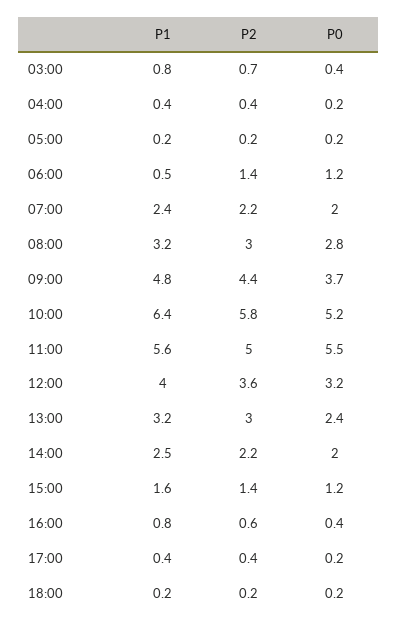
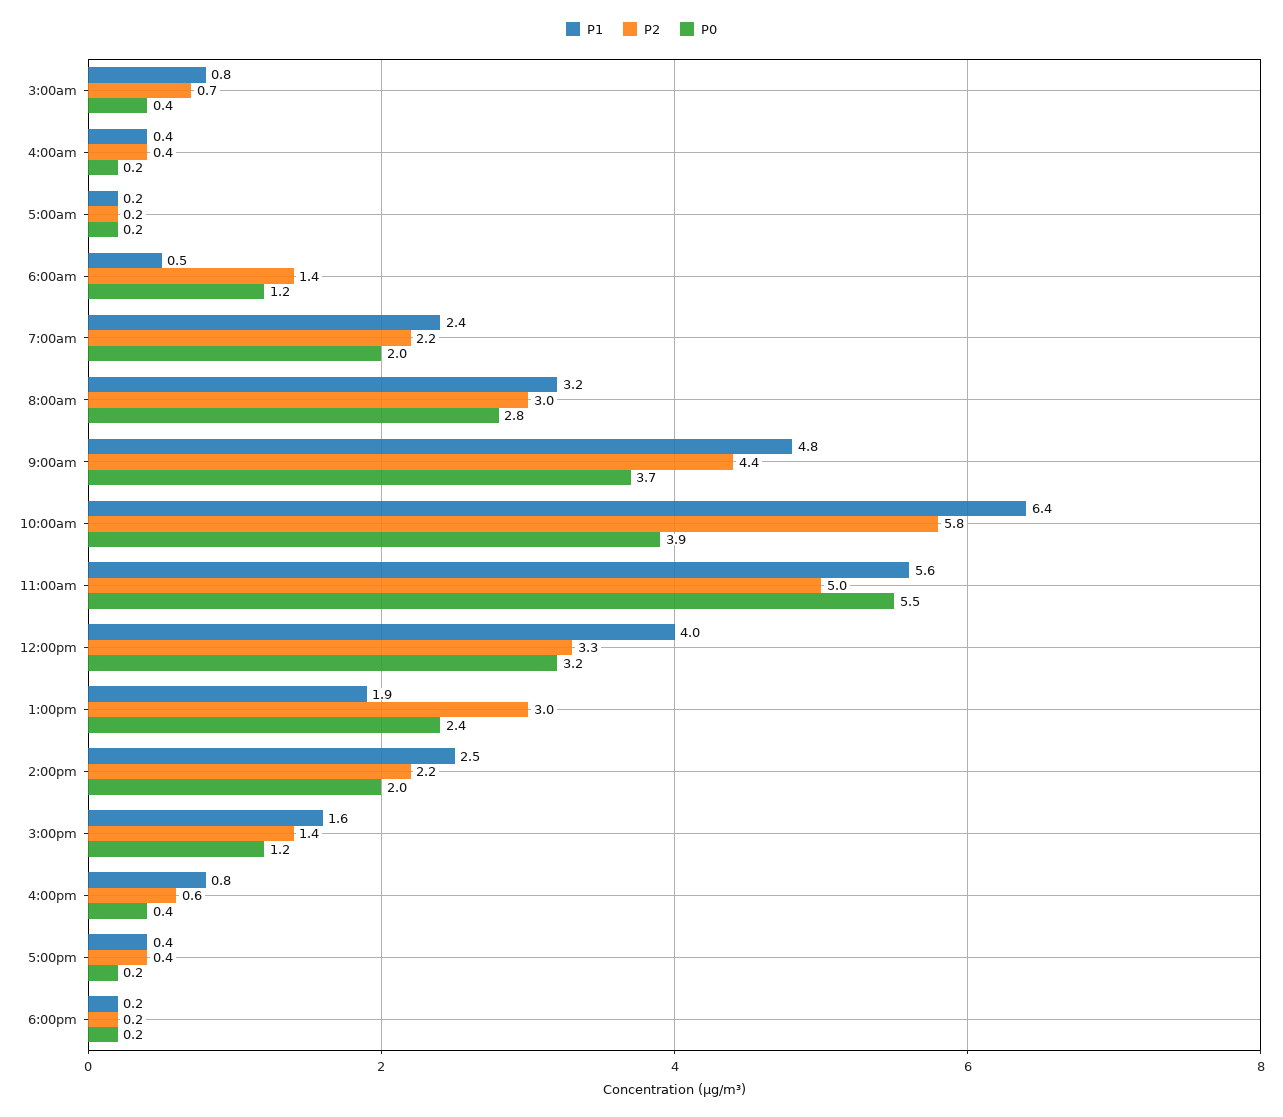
  {
    "P1": {
      "03:00": 0.8,
      "04:00": 0.4,
      "05:00": 0.2,
      "06:00": 0.5,
      "07:00": 2.4,
      "08:00": 3.2,
      "09:00": 4.8,
      "10:00": 6.4,
      "11:00": 5.6,
      "12:00": 4,
-     "13:00": 3.2,
+     "13:00": 1.9,
      "14:00": 2.5,
      "15:00": 1.6,
      "16:00": 0.8,
      "17:00": 0.4,
      "18:00": 0.2
    },
    "P2": {
      "03:00": 0.7,
      "04:00": 0.4,
      "05:00": 0.2,
      "06:00": 1.4,
      "07:00": 2.2,
      "08:00": 3,
      "09:00": 4.4,
      "10:00": 5.8,
      "11:00": 5,
-     "12:00": 3.6,
+     "12:00": 3.3,
      "13:00": 3,
      "14:00": 2.2,
      "15:00": 1.4,
      "16:00": 0.6,
      "17:00": 0.4,
      "18:00": 0.2
    },
    "P0": {
      "03:00": 0.4,
      "04:00": 0.2,
      "05:00": 0.2,
      "06:00": 1.2,
      "07:00": 2,
      "08:00": 2.8,
      "09:00": 3.7,
-     "10:00": 5.2,
+     "10:00": 3.9,
      "11:00": 5.5,
      "12:00": 3.2,
      "13:00": 2.4,
      "14:00": 2,
      "15:00": 1.2,
      "16:00": 0.4,
      "17:00": 0.2,
      "18:00": 0.2
    }
  }

